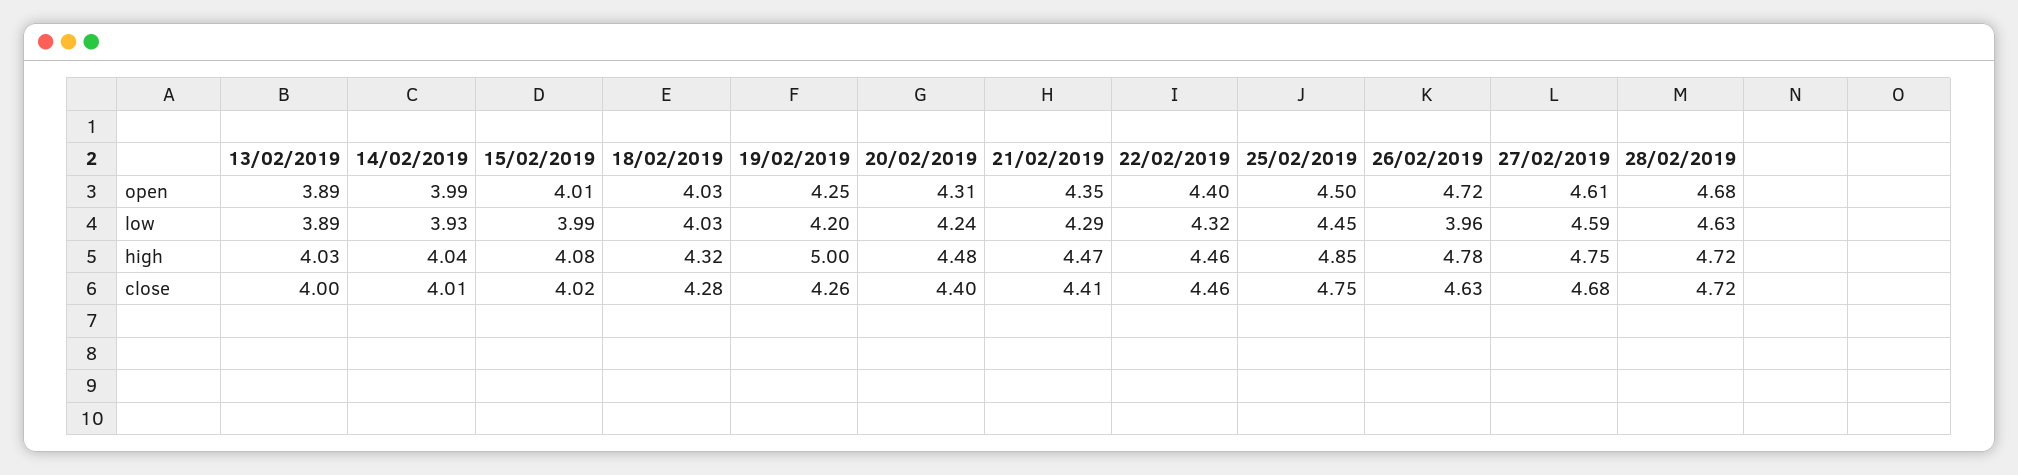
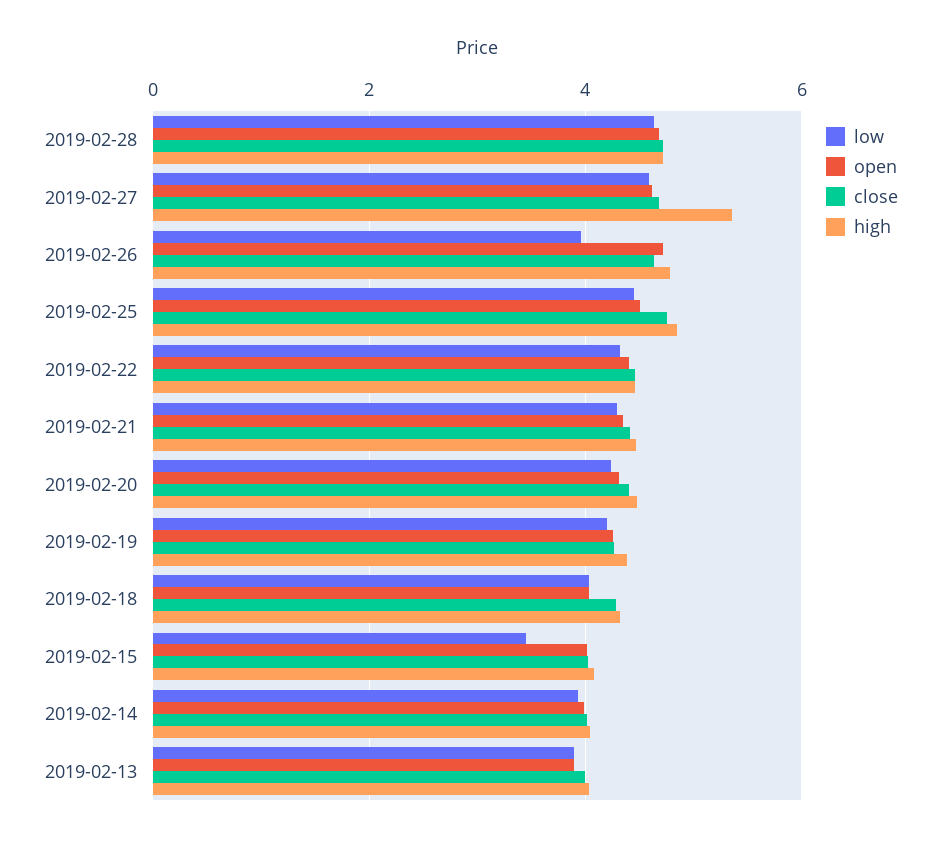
  {
    "open": {
      "13/02/2019": 3.89,
      "14/02/2019": 3.99,
      "15/02/2019": 4.01,
      "18/02/2019": 4.03,
      "19/02/2019": 4.25,
      "20/02/2019": 4.31,
      "21/02/2019": 4.35,
      "22/02/2019": 4.4,
      "25/02/2019": 4.5,
      "26/02/2019": 4.72,
      "27/02/2019": 4.61,
      "28/02/2019": 4.68
    },
    "low": {
      "13/02/2019": 3.89,
      "14/02/2019": 3.93,
-     "15/02/2019": 3.99,
+     "15/02/2019": 3.4,
      "18/02/2019": 4.03,
      "19/02/2019": 4.2,
      "20/02/2019": 4.24,
      "21/02/2019": 4.29,
      "22/02/2019": 4.32,
      "25/02/2019": 4.45,
      "26/02/2019": 3.96,
      "27/02/2019": 4.59,
      "28/02/2019": 4.63
    },
    "high": {
      "13/02/2019": 4.03,
      "14/02/2019": 4.04,
      "15/02/2019": 4.08,
      "18/02/2019": 4.32,
-     "19/02/2019": 5,
+     "19/02/2019": 4.4,
      "20/02/2019": 4.48,
      "21/02/2019": 4.47,
      "22/02/2019": 4.46,
      "25/02/2019": 4.85,
      "26/02/2019": 4.78,
-     "27/02/2019": 4.75,
+     "27/02/2019": 5.4,
      "28/02/2019": 4.72
    },
    "close": {
      "13/02/2019": 4,
      "14/02/2019": 4.01,
      "15/02/2019": 4.02,
      "18/02/2019": 4.28,
      "19/02/2019": 4.26,
      "20/02/2019": 4.4,
      "21/02/2019": 4.41,
      "22/02/2019": 4.46,
      "25/02/2019": 4.75,
      "26/02/2019": 4.63,
      "27/02/2019": 4.68,
      "28/02/2019": 4.72
    }
  }

